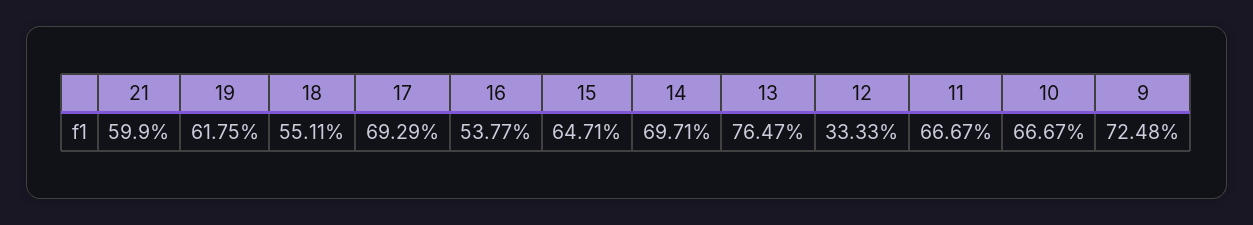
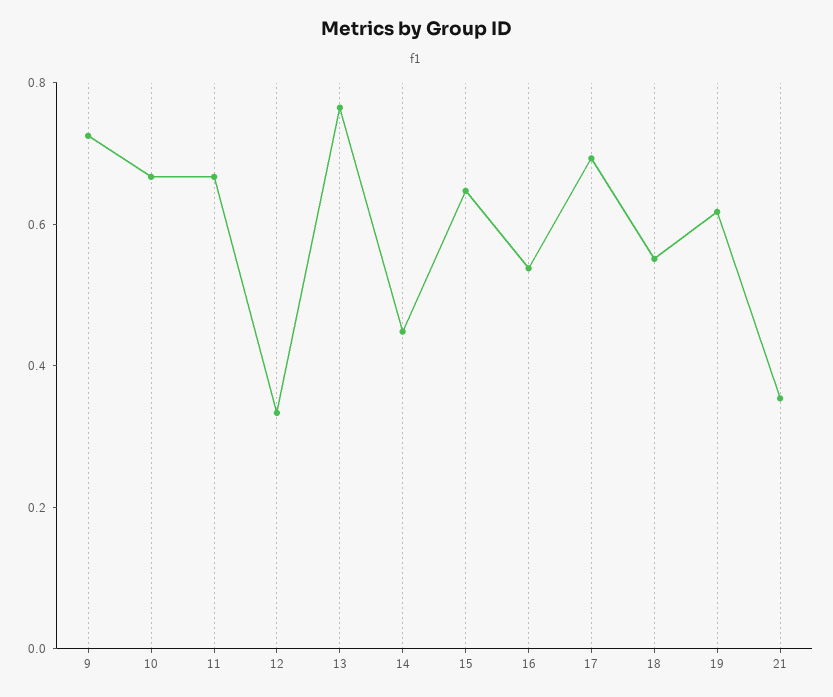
  {
-   "21": 0.599,
+   "21": 0.35,
    "19": 0.6175,
    "18": 0.5511,
    "17": 0.6929,
    "16": 0.5377,
    "15": 0.6471,
-   "14": 0.6971,
+   "14": 0.45,
    "13": 0.7647,
    "12": 0.3333,
    "11": 0.6667,
    "10": 0.6667,
    "9": 0.7248
  }

